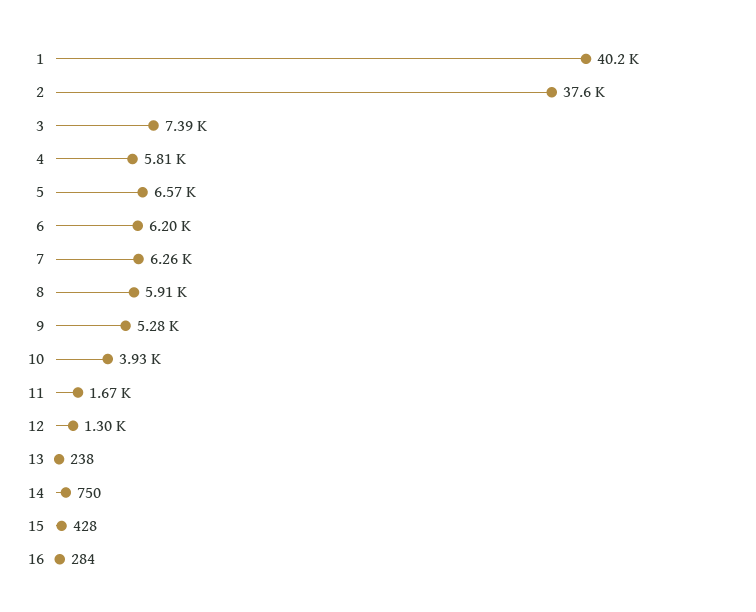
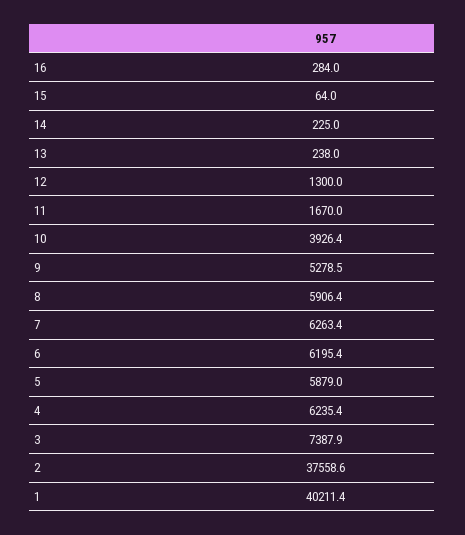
  {
    "1": 40211.4,
    "2": 37558.6,
    "3": 7387.9,
-   "4": 5810,
+   "4": 6235.4,
-   "5": 6570,
+   "5": 5879,
    "6": 6195.4,
    "7": 6263.4,
    "8": 5906.4,
    "9": 5278.5,
    "10": 3926.4,
    "11": 1670,
    "12": 1300,
    "13": 238,
-   "14": 750,
+   "14": 225,
-   "15": 428,
+   "15": 64,
    "16": 284
  }

